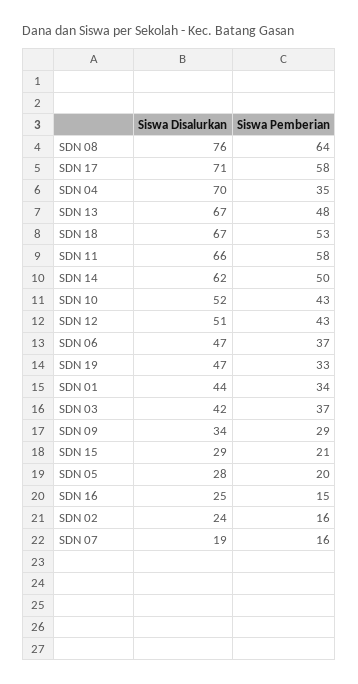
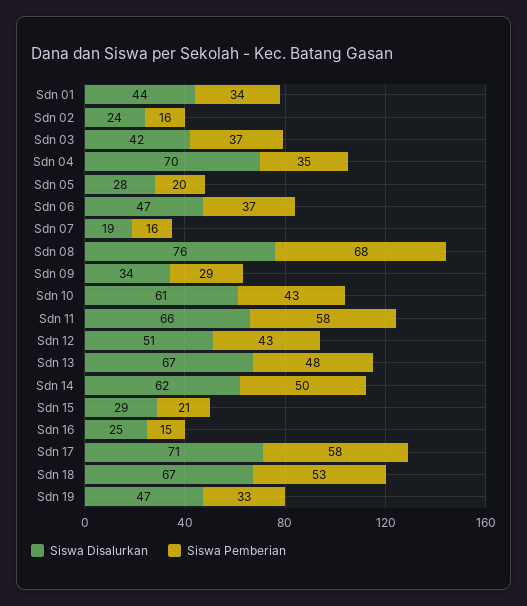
  {
    "Siswa Disalurkan": {
      "SDN 08": 76,
      "SDN 17": 71,
      "SDN 04": 70,
      "SDN 13": 67,
      "SDN 18": 67,
      "SDN 11": 66,
      "SDN 14": 62,
-     "SDN 10": 52,
+     "SDN 10": 61,
      "SDN 12": 51,
      "SDN 06": 47,
      "SDN 19": 47,
      "SDN 01": 44,
      "SDN 03": 42,
      "SDN 09": 34,
      "SDN 15": 29,
      "SDN 05": 28,
      "SDN 16": 25,
      "SDN 02": 24,
      "SDN 07": 19
    },
    "Siswa Pemberian": {
-     "SDN 08": 64,
+     "SDN 08": 68,
      "SDN 17": 58,
      "SDN 04": 35,
      "SDN 13": 48,
      "SDN 18": 53,
      "SDN 11": 58,
      "SDN 14": 50,
      "SDN 10": 43,
      "SDN 12": 43,
      "SDN 06": 37,
      "SDN 19": 33,
      "SDN 01": 34,
      "SDN 03": 37,
      "SDN 09": 29,
      "SDN 15": 21,
      "SDN 05": 20,
      "SDN 16": 15,
      "SDN 02": 16,
      "SDN 07": 16
    }
  }

